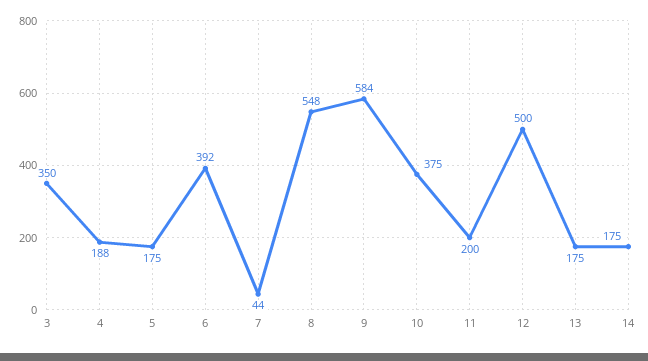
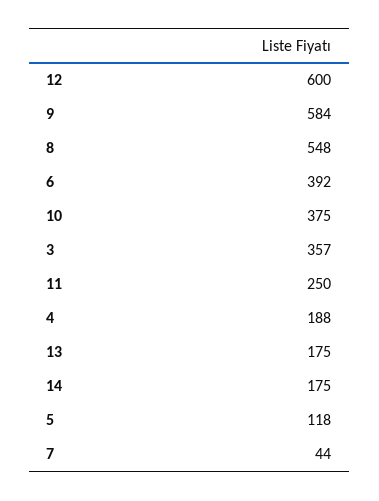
  {
-   "3": 350,
+   "3": 357,
    "4": 188,
-   "5": 175,
+   "5": 118,
    "6": 392,
    "7": 44,
    "8": 548,
    "9": 584,
    "10": 375,
-   "11": 200,
+   "11": 250,
-   "12": 500,
+   "12": 600,
    "13": 175,
    "14": 175
  }

